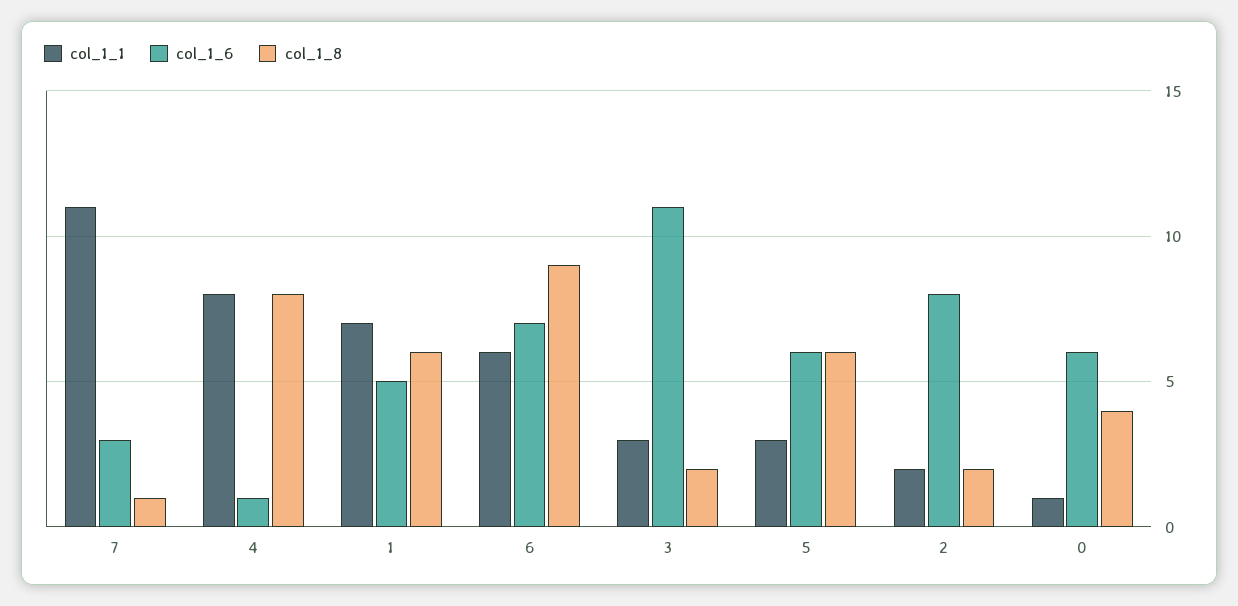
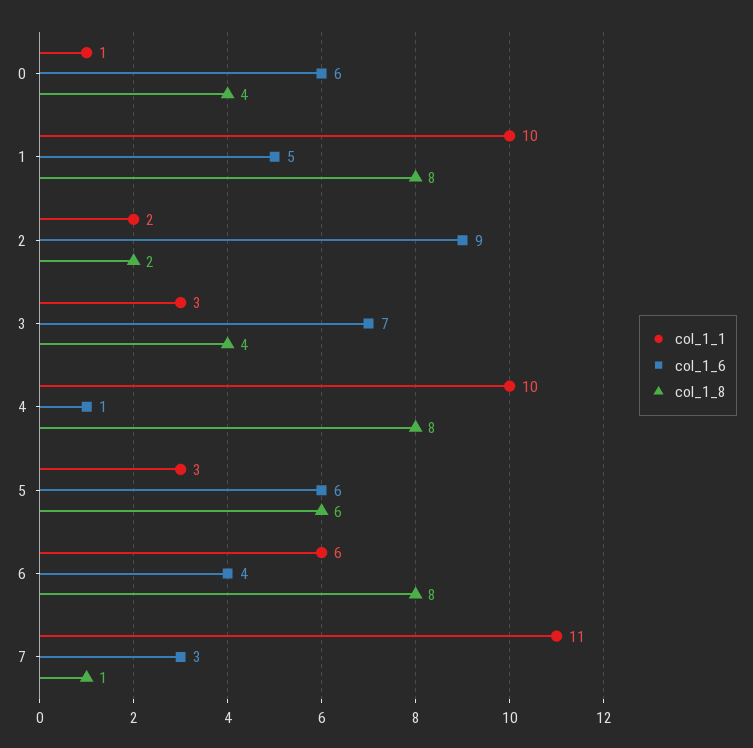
  {
    "col_1_1": {
      "7": 11,
-     "4": 8,
+     "4": 10,
-     "1": 7,
+     "1": 10,
      "6": 6,
      "3": 3,
      "5": 3,
      "2": 2,
      "0": 1
    },
    "col_1_6": {
      "7": 3,
      "4": 1,
      "1": 5,
-     "6": 7,
+     "6": 4,
-     "3": 11,
+     "3": 7,
      "5": 6,
-     "2": 8,
+     "2": 9,
      "0": 6
    },
    "col_1_8": {
      "7": 1,
      "4": 8,
-     "1": 6,
+     "1": 8,
-     "6": 9,
+     "6": 8,
-     "3": 2,
+     "3": 4,
      "5": 6,
      "2": 2,
      "0": 4
    }
  }

